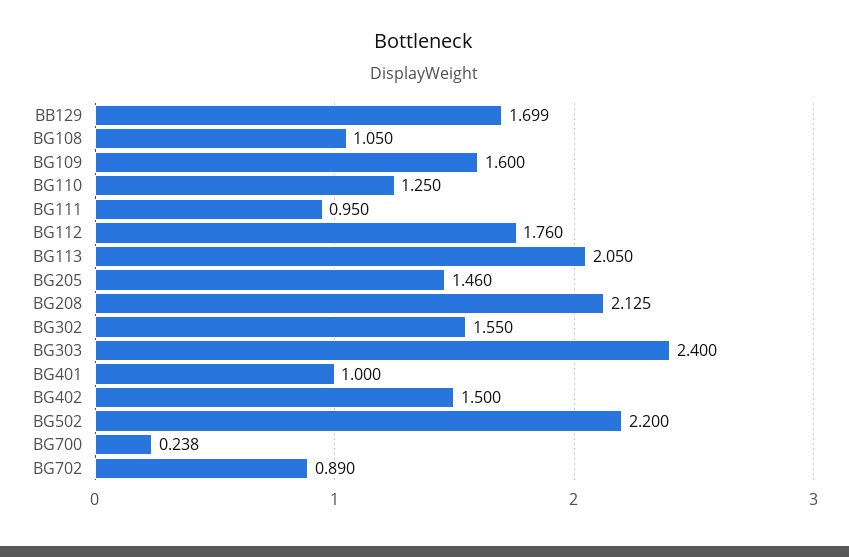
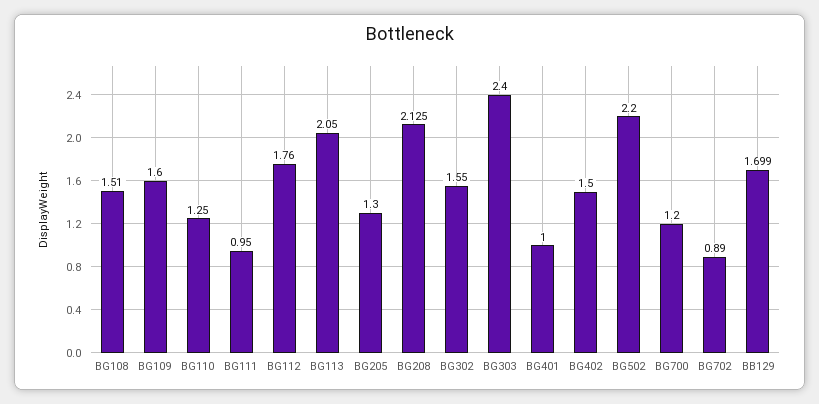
  {
    "BB129": 1.699,
-   "BG108": 1.05,
+   "BG108": 1.51,
    "BG109": 1.6,
    "BG110": 1.25,
    "BG111": 0.95,
    "BG112": 1.76,
    "BG113": 2.05,
-   "BG205": 1.46,
+   "BG205": 1.3,
    "BG208": 2.125,
    "BG302": 1.55,
    "BG303": 2.4,
    "BG401": 1,
    "BG402": 1.5,
    "BG502": 2.2,
-   "BG700": 0.238,
+   "BG700": 1.2,
    "BG702": 0.89
  }

